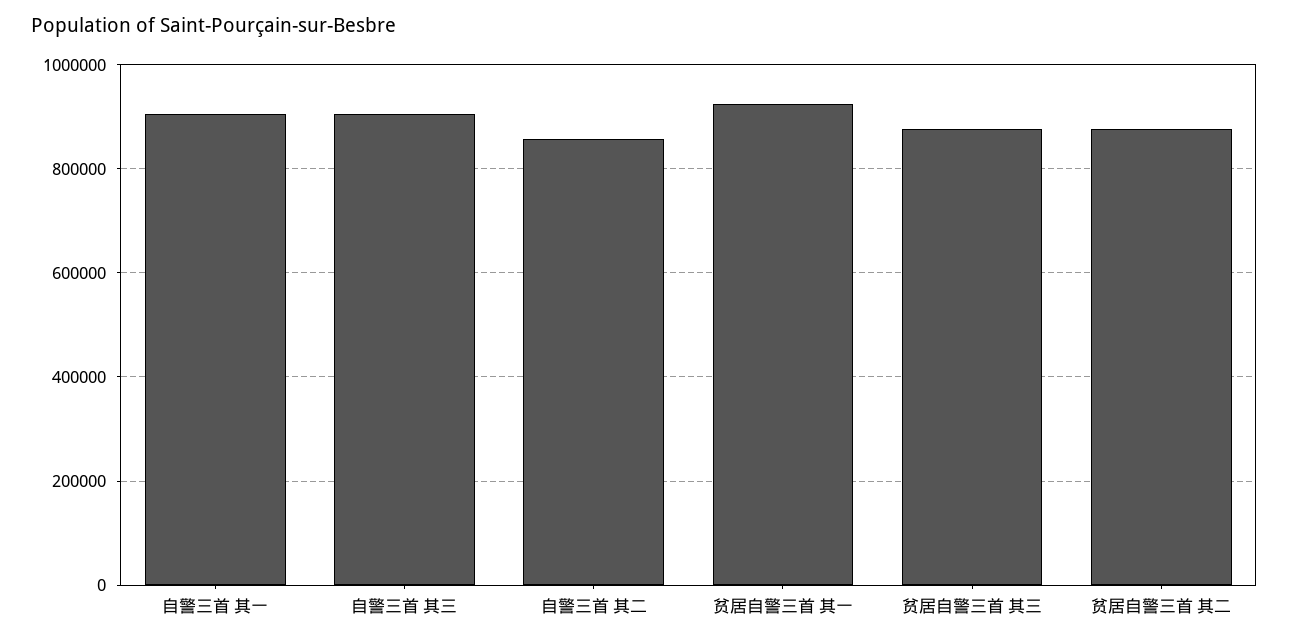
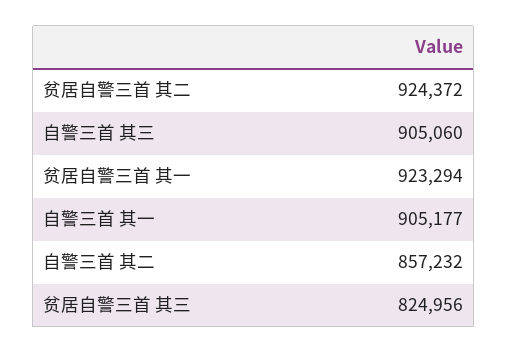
  {
    "自警三首 其一": 905177,
    "自警三首 其三": 905060,
    "自警三首 其二": 857232,
    "贫居自警三首 其一": 923294,
-   "贫居自警三首 其三": 880000,
+   "贫居自警三首 其三": 824956,
-   "贫居自警三首 其二": 880000
+   "贫居自警三首 其二": 924372
  }

